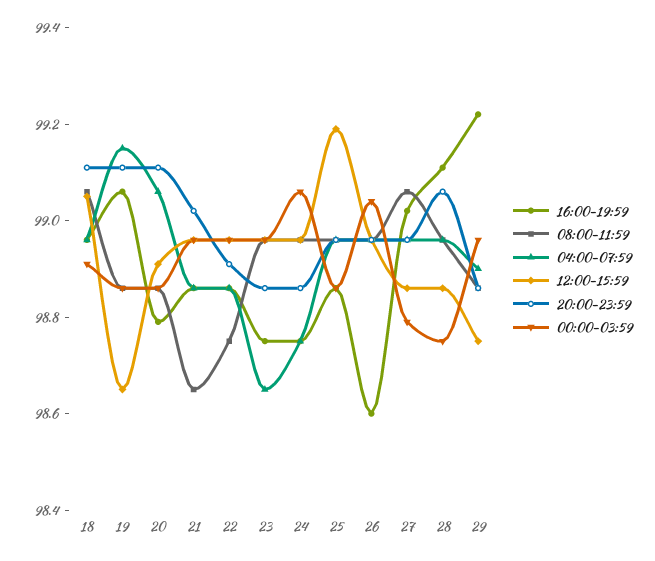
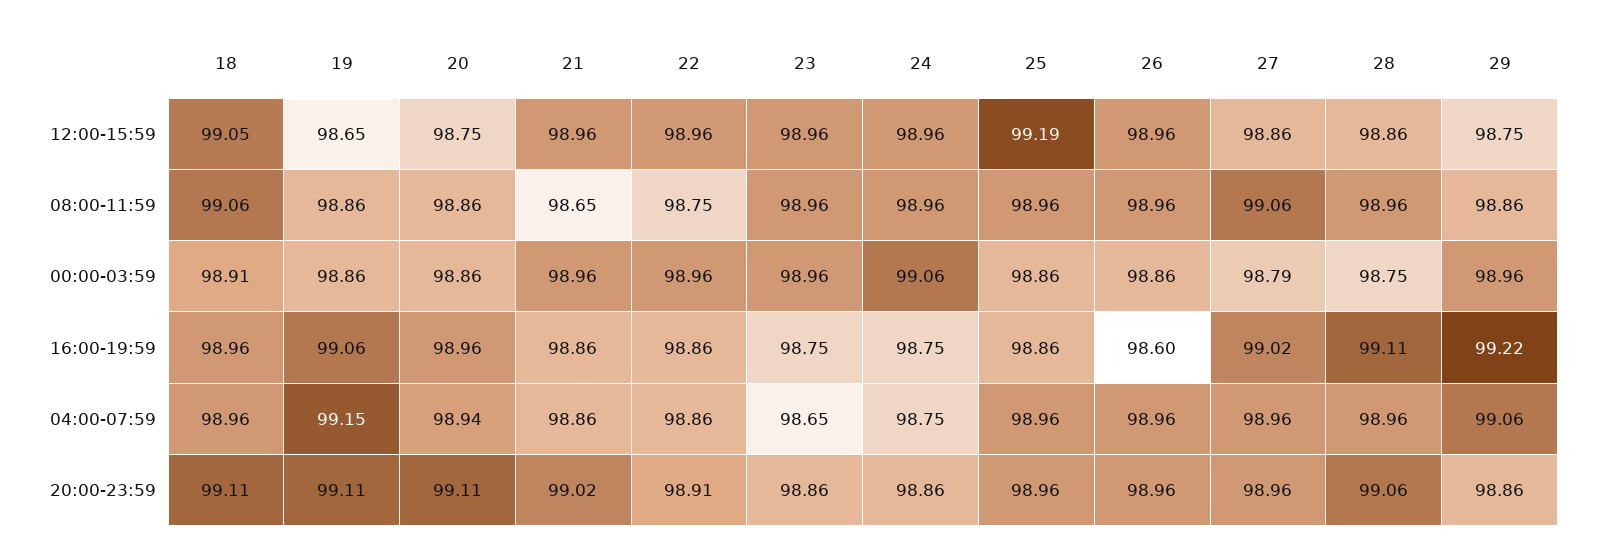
  {
    "16:00-19:59": {
      "18": 98.96,
      "19": 99.06,
-     "20": 98.8,
+     "20": 98.96,
      "21": 98.86,
      "22": 98.86,
      "23": 98.75,
      "24": 98.75,
      "25": 98.86,
      "26": 98.6,
      "27": 99.02,
      "28": 99.11,
      "29": 99.22
    },
    "08:00-11:59": {
      "18": 99.06,
      "19": 98.86,
      "20": 98.86,
      "21": 98.65,
      "22": 98.75,
      "23": 98.96,
      "24": 98.96,
      "25": 98.96,
      "26": 98.96,
      "27": 99.06,
      "28": 98.96,
      "29": 98.86
    },
    "04:00-07:59": {
      "18": 98.96,
      "19": 99.15,
-     "20": 99.05,
+     "20": 98.94,
      "21": 98.86,
      "22": 98.86,
      "23": 98.65,
      "24": 98.75,
      "25": 98.96,
      "26": 98.96,
      "27": 98.96,
      "28": 98.96,
-     "29": 98.9
+     "29": 99.06
    },
    "12:00-15:59": {
      "18": 99.05,
      "19": 98.65,
-     "20": 98.9,
+     "20": 98.75,
      "21": 98.96,
      "22": 98.96,
      "23": 98.96,
      "24": 98.96,
      "25": 99.19,
      "26": 98.96,
      "27": 98.86,
      "28": 98.86,
      "29": 98.75
    },
    "20:00-23:59": {
      "18": 99.11,
      "19": 99.11,
      "20": 99.11,
      "21": 99.02,
      "22": 98.91,
      "23": 98.86,
      "24": 98.86,
      "25": 98.96,
      "26": 98.96,
      "27": 98.96,
      "28": 99.06,
      "29": 98.86
    },
    "00:00-03:59": {
      "18": 98.91,
      "19": 98.86,
      "20": 98.86,
      "21": 98.96,
      "22": 98.96,
      "23": 98.96,
      "24": 99.06,
      "25": 98.86,
-     "26": 99.05,
+     "26": 98.86,
      "27": 98.79,
      "28": 98.75,
      "29": 98.96
    }
  }

